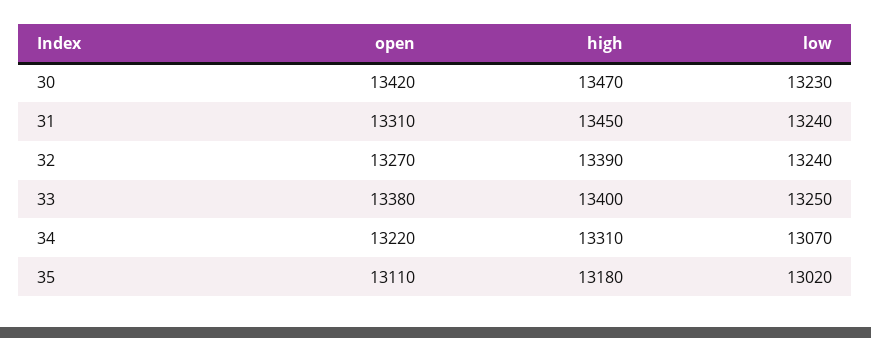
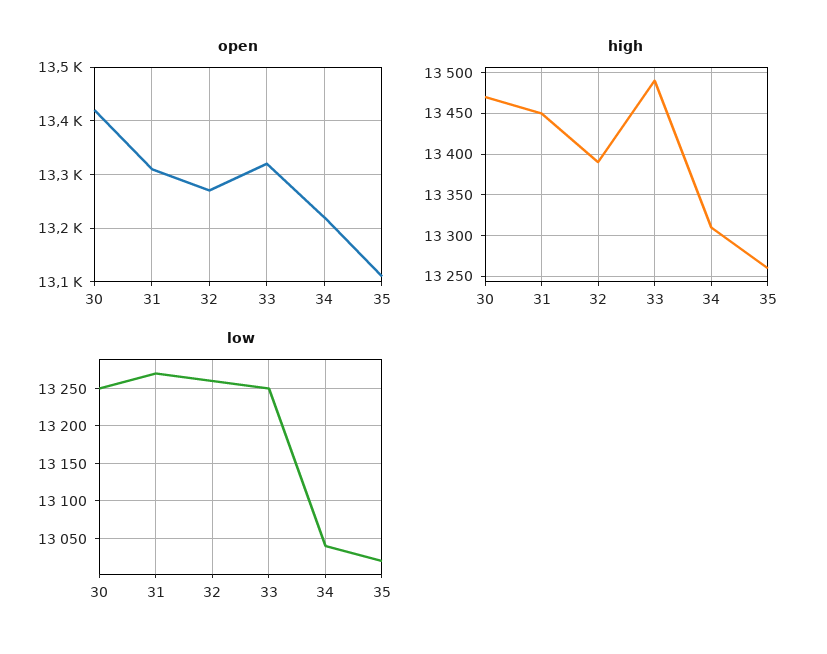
  {
    "open": {
      "30": 13420,
      "31": 13310,
      "32": 13270,
-     "33": 13380,
+     "33": 13320,
      "34": 13220,
      "35": 13110
    },
    "high": {
      "30": 13470,
      "31": 13450,
      "32": 13390,
-     "33": 13400,
+     "33": 13490,
      "34": 13310,
-     "35": 13180
+     "35": 13260
    },
    "low": {
-     "30": 13230,
+     "30": 13250,
-     "31": 13240,
+     "31": 13270,
-     "32": 13240,
+     "32": 13260,
      "33": 13250,
-     "34": 13070,
+     "34": 13040,
      "35": 13020
    }
  }

